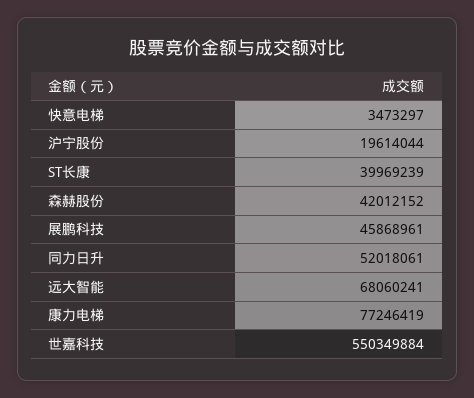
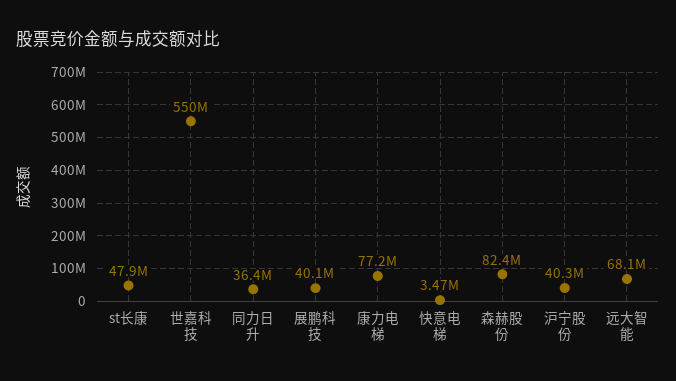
  {
    "快意电梯": 3473297,
-   "沪宁股份": 19614044,
+   "沪宁股份": 40300000,
-   "ST长康": 39969239,
+   "ST长康": 47900000,
-   "森赫股份": 42012152,
+   "森赫股份": 82400000,
-   "展鹏科技": 45868961,
+   "展鹏科技": 40100000,
-   "同力日升": 52018061,
+   "同力日升": 36400000,
    "远大智能": 68060241,
    "康力电梯": 77246419,
    "世嘉科技": 550349884
  }

